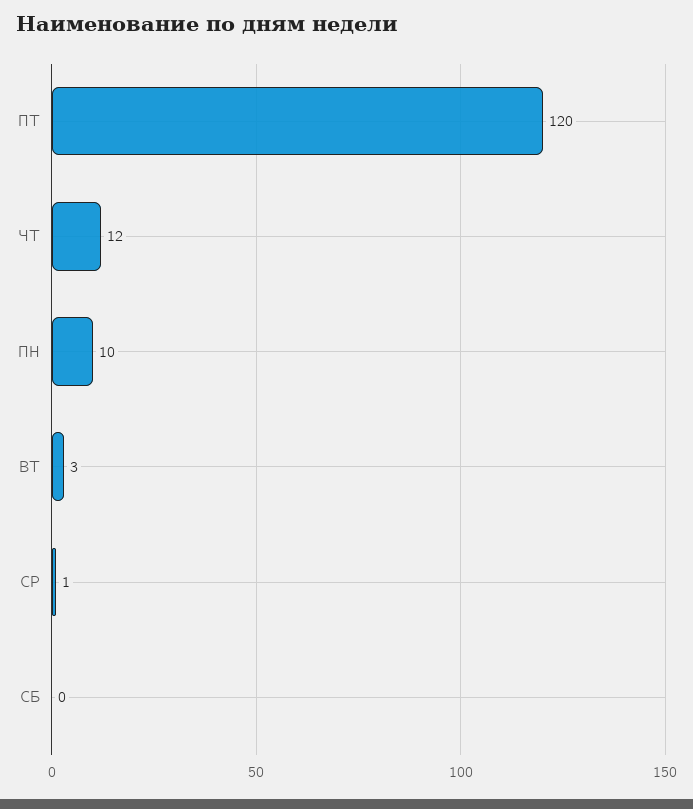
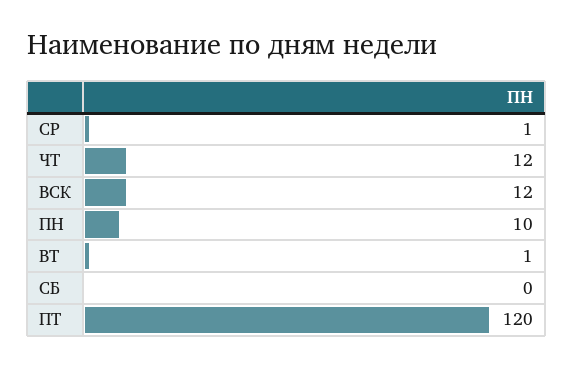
  {
    "ПТ": 120,
    "ЧТ": 12,
    "ПН": 10,
-   "ВТ": 3,
+   "ВТ": 1,
    "СР": 1,
-   "СБ": 0
+   "СБ": 0,
+   "ВСК": 12
  }

